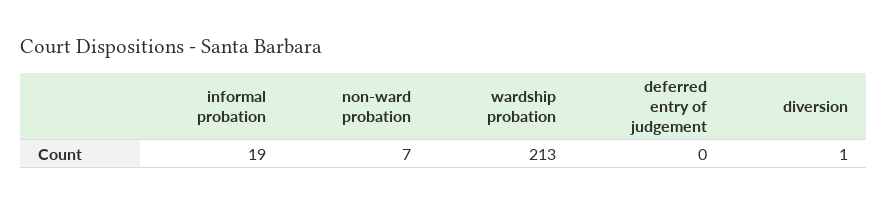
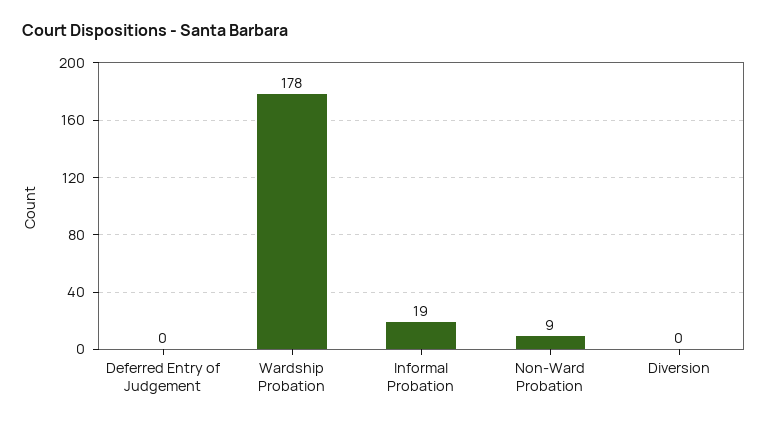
  {
    "informal probation": 19,
-   "non-ward probation": 7,
+   "non-ward probation": 9,
-   "wardship probation": 213,
+   "wardship probation": 178,
    "deferred entry of judgement": 0,
-   "diversion": 1
+   "diversion": 0
  }

